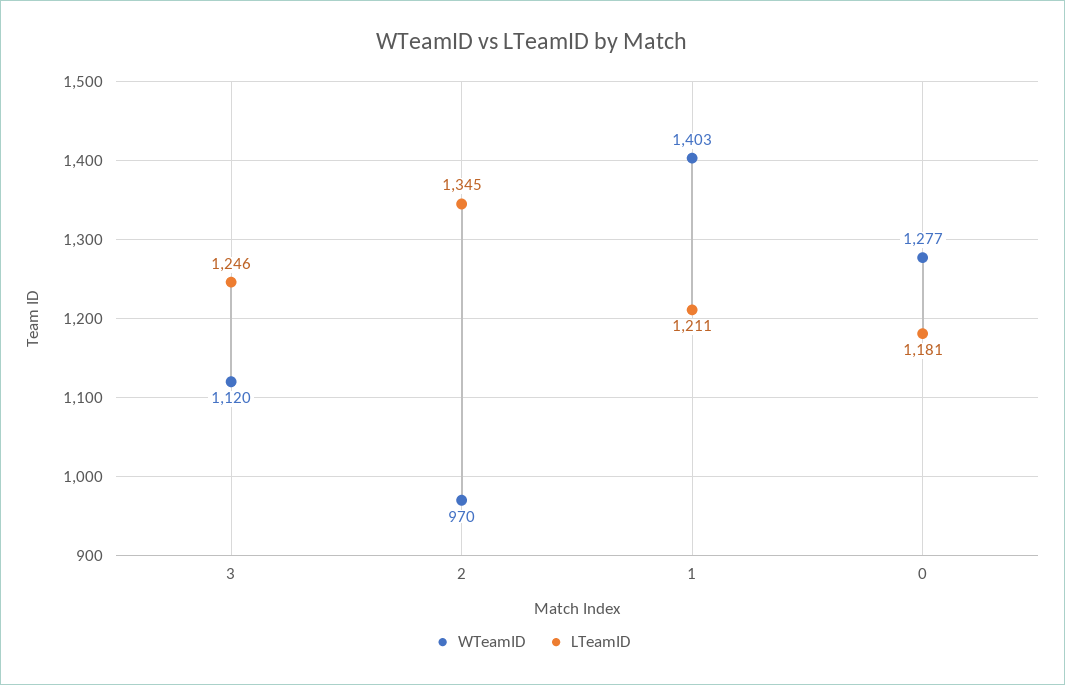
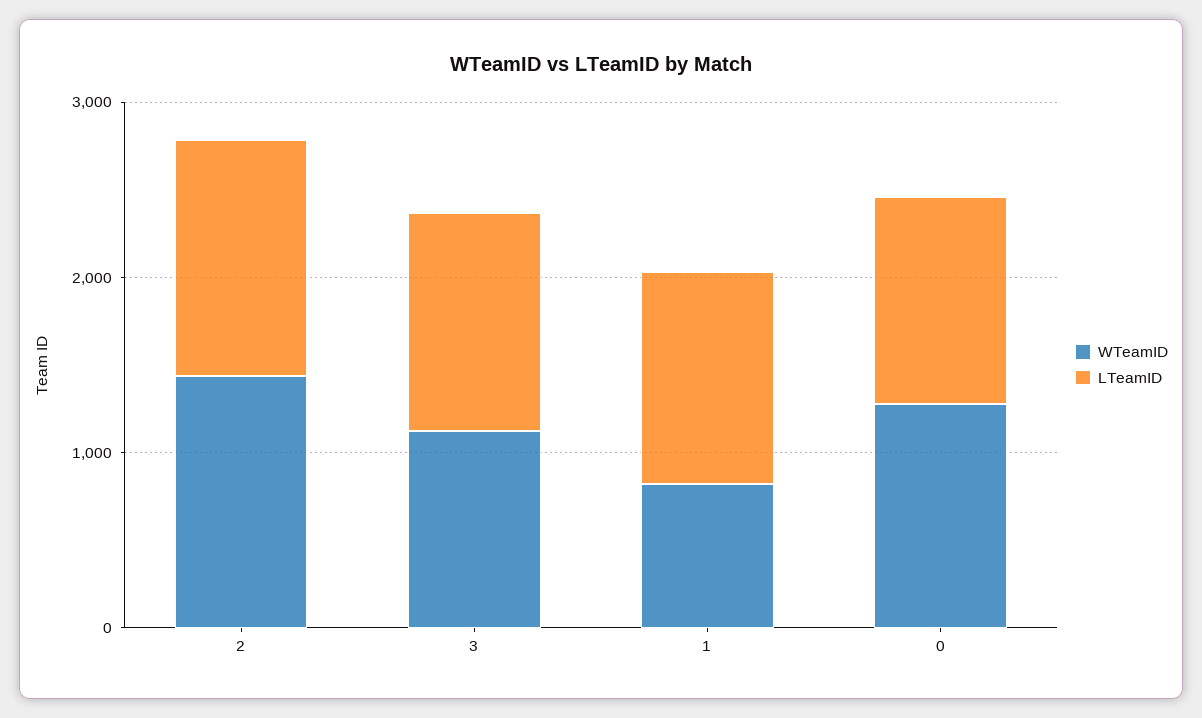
  {
    "WTeamID": {
      "3": 1120,
-     "2": 970,
+     "2": 1400,
-     "1": 1403,
+     "1": 800,
      "0": 1277
    },
    "LTeamID": {
      "3": 1246,
      "2": 1345,
      "1": 1211,
      "0": 1181
    }
  }

